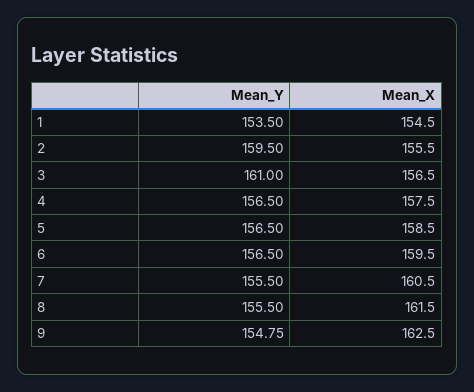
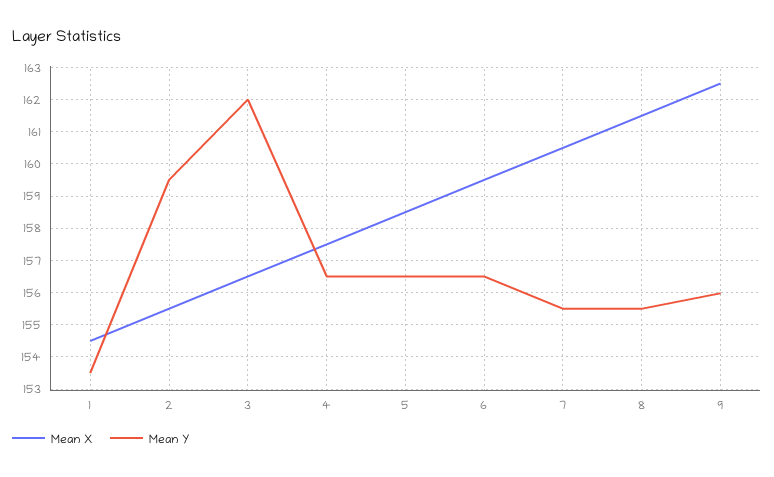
  {
    "Mean_Y": {
      "1": 153.5,
      "2": 159.5,
-     "3": 161,
+     "3": 162,
      "4": 156.5,
      "5": 156.5,
      "6": 156.5,
      "7": 155.5,
      "8": 155.5,
-     "9": 154.75
+     "9": 156
    },
    "Mean_X": {
      "1": 154.5,
      "2": 155.5,
      "3": 156.5,
      "4": 157.5,
      "5": 158.5,
      "6": 159.5,
      "7": 160.5,
      "8": 161.5,
      "9": 162.5
    }
  }

